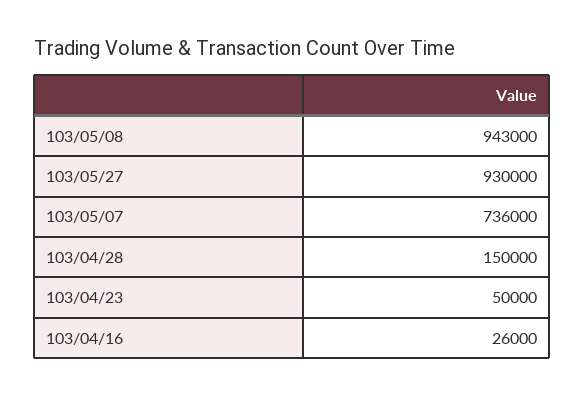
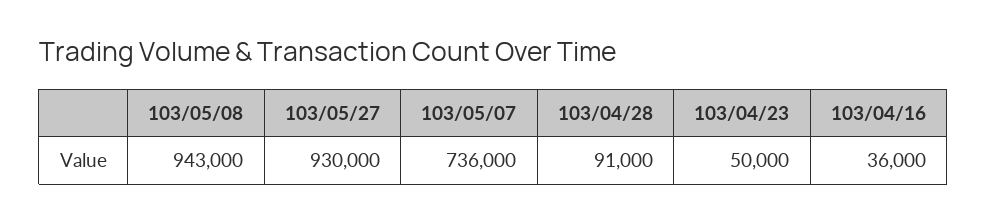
  {
    "103/05/08": 943000,
    "103/05/27": 930000,
    "103/05/07": 736000,
-   "103/04/28": 150000,
+   "103/04/28": 91000,
    "103/04/23": 50000,
-   "103/04/16": 26000
+   "103/04/16": 36000
  }

